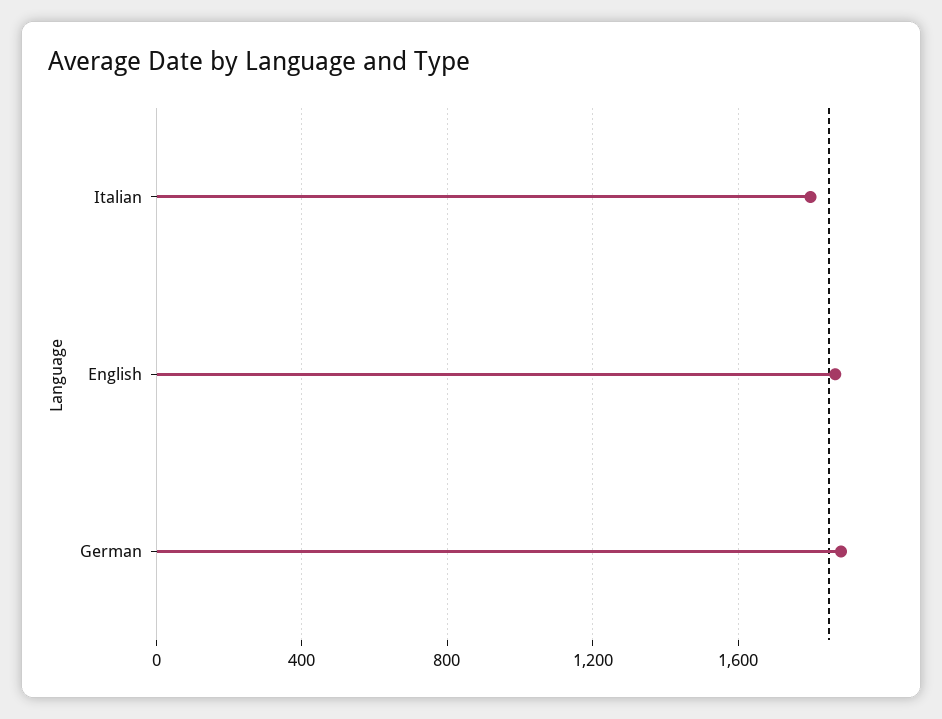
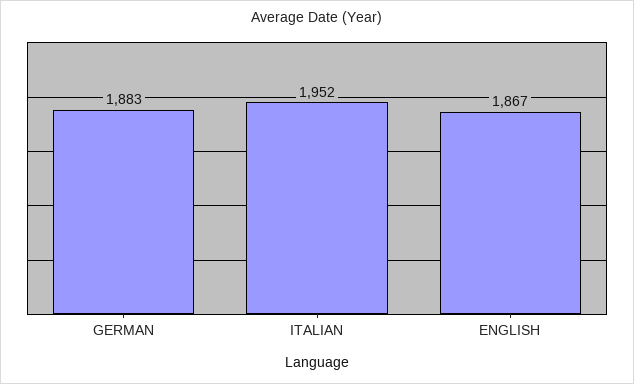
  {
-   "Italian": 1800,
+   "Italian": 1952,
    "English": 1867,
    "German": 1883
  }

